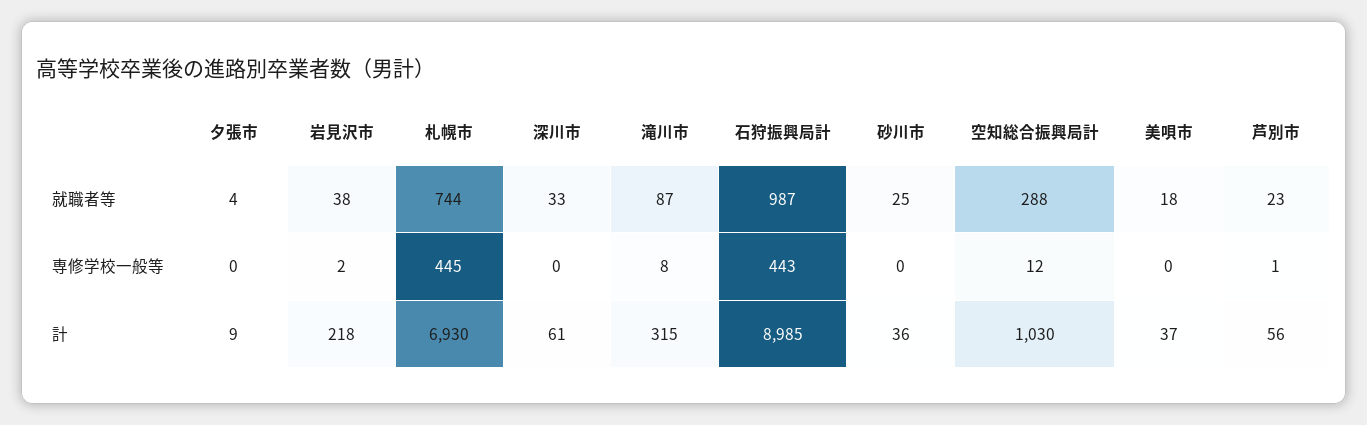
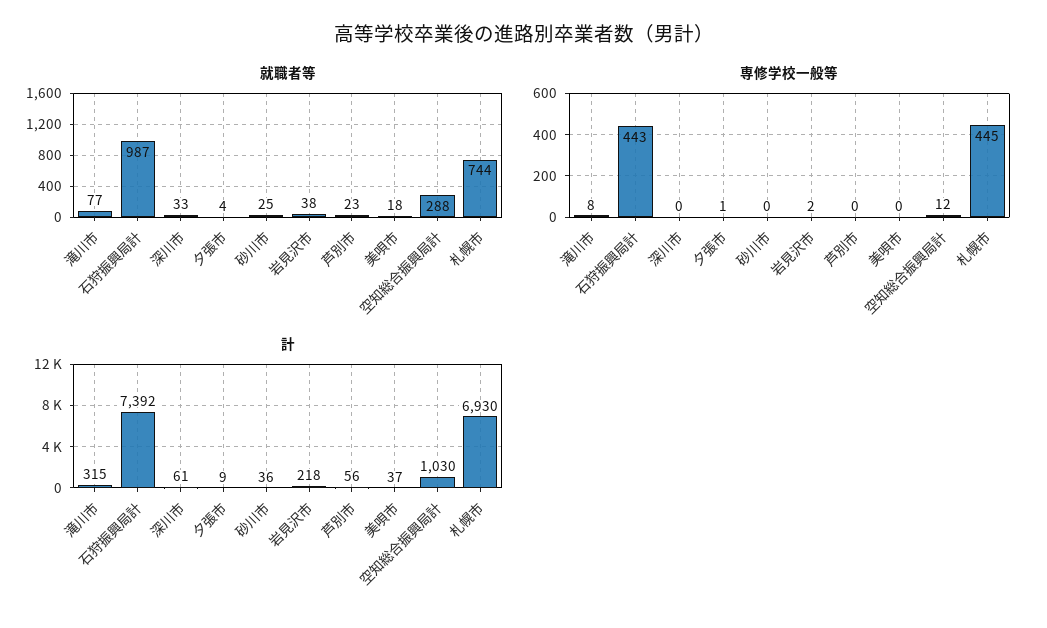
  {
    "就職者等": {
      "夕張市": 4,
      "岩見沢市": 38,
      "札幌市": 744,
      "深川市": 33,
-     "滝川市": 87,
+     "滝川市": 77,
      "石狩振興局計": 987,
      "砂川市": 25,
      "空知総合振興局計": 288,
      "美唄市": 18,
      "芦別市": 23
    },
    "専修学校一般等": {
-     "夕張市": 0,
+     "夕張市": 1,
      "岩見沢市": 2,
      "札幌市": 445,
      "深川市": 0,
      "滝川市": 8,
      "石狩振興局計": 443,
      "砂川市": 0,
      "空知総合振興局計": 12,
      "美唄市": 0,
-     "芦別市": 1
+     "芦別市": 0
    },
    "計": {
      "夕張市": 9,
      "岩見沢市": 218,
      "札幌市": 6930,
      "深川市": 61,
      "滝川市": 315,
-     "石狩振興局計": 8985,
+     "石狩振興局計": 7392,
      "砂川市": 36,
      "空知総合振興局計": 1030,
      "美唄市": 37,
      "芦別市": 56
    }
  }

